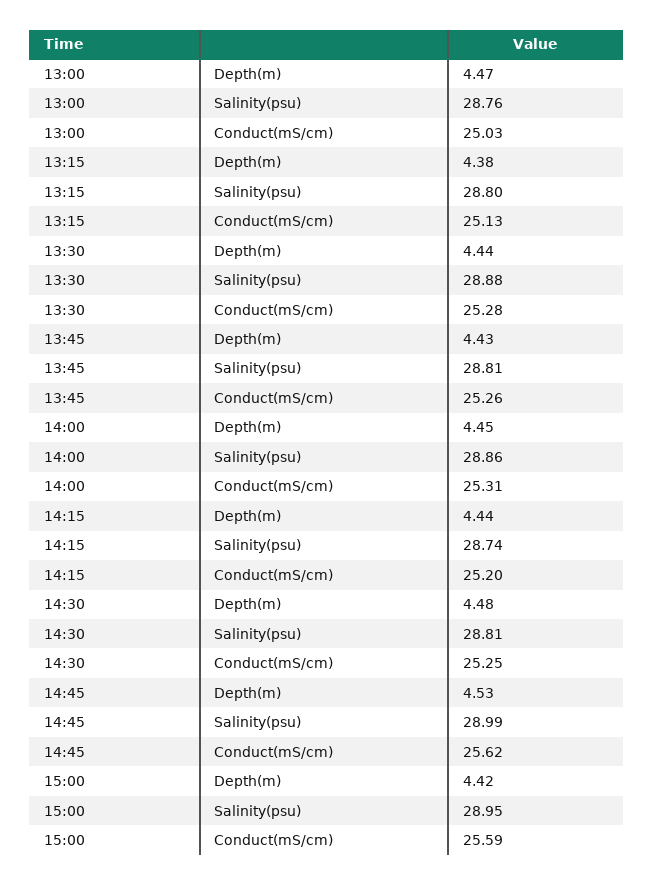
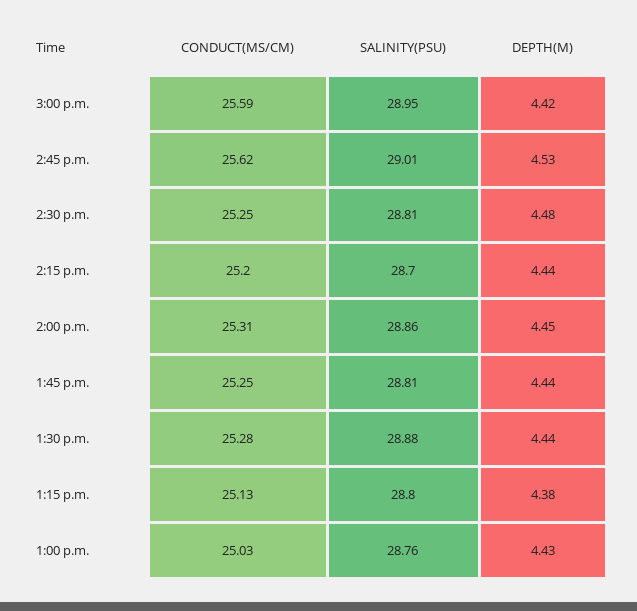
  {
    "13:00": {
-     "Depth(m)": 4.47,
+     "Depth(m)": 4.43,
      "Salinity(psu)": 28.76,
      "Conduct(mS/cm)": 25.03
    },
    "13:15": {
      "Depth(m)": 4.38,
      "Salinity(psu)": 28.8,
      "Conduct(mS/cm)": 25.13
    },
    "13:30": {
      "Depth(m)": 4.44,
      "Salinity(psu)": 28.88,
      "Conduct(mS/cm)": 25.28
    },
    "13:45": {
-     "Depth(m)": 4.43,
+     "Depth(m)": 4.44,
      "Salinity(psu)": 28.81,
-     "Conduct(mS/cm)": 25.26
+     "Conduct(mS/cm)": 25.25
    },
    "14:00": {
      "Depth(m)": 4.45,
      "Salinity(psu)": 28.86,
      "Conduct(mS/cm)": 25.31
    },
    "14:15": {
      "Depth(m)": 4.44,
-     "Salinity(psu)": 28.74,
+     "Salinity(psu)": 28.7,
      "Conduct(mS/cm)": 25.2
    },
    "14:30": {
      "Depth(m)": 4.48,
      "Salinity(psu)": 28.81,
      "Conduct(mS/cm)": 25.25
    },
    "14:45": {
      "Depth(m)": 4.53,
-     "Salinity(psu)": 28.99,
+     "Salinity(psu)": 29.01,
      "Conduct(mS/cm)": 25.62
    },
    "15:00": {
      "Depth(m)": 4.42,
      "Salinity(psu)": 28.95,
      "Conduct(mS/cm)": 25.59
    }
  }

